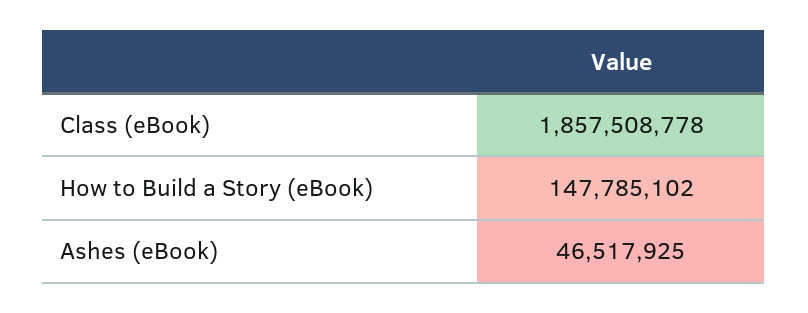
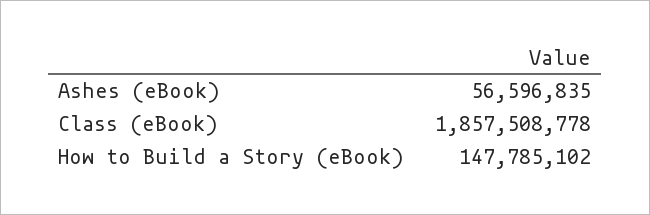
  {
    "Class (eBook)": 1857508778,
    "How to Build a Story (eBook)": 147785102,
-   "Ashes (eBook)": 46517925
+   "Ashes (eBook)": 56596835
  }

